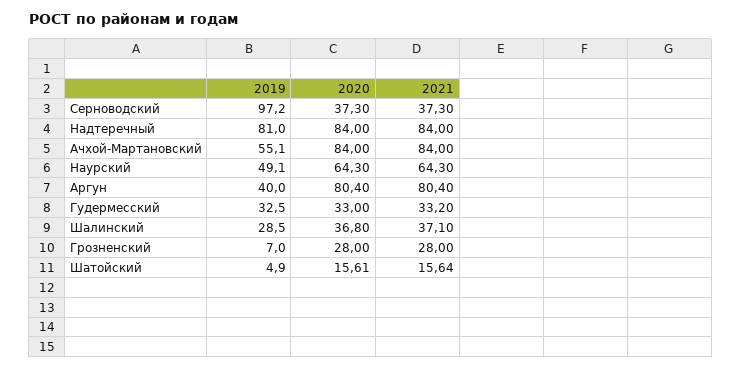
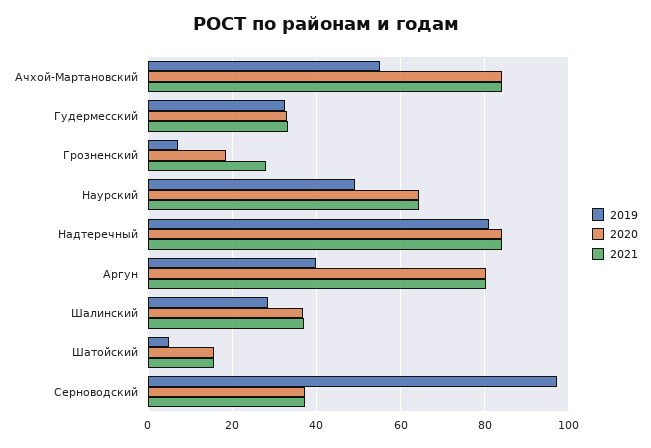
  {
    "2019": {
      "Серноводский": 97.2,
      "Надтеречный": 81,
      "Ачхой-Мартановский": 55.1,
      "Наурский": 49.1,
      "Аргун": 40,
      "Гудермесский": 32.5,
      "Шалинский": 28.5,
      "Грозненский": 7,
      "Шатойский": 4.9
    },
    "2020": {
      "Серноводский": 37.3,
      "Надтеречный": 84,
      "Ачхой-Мартановский": 84,
      "Наурский": 64.3,
      "Аргун": 80.4,
      "Гудермесский": 33,
      "Шалинский": 36.8,
-     "Грозненский": 28,
+     "Грозненский": 18,
      "Шатойский": 15.61
    },
    "2021": {
      "Серноводский": 37.3,
      "Надтеречный": 84,
      "Ачхой-Мартановский": 84,
      "Наурский": 64.3,
      "Аргун": 80.4,
      "Гудермесский": 33.2,
      "Шалинский": 37.1,
      "Грозненский": 28,
      "Шатойский": 15.64
    }
  }

